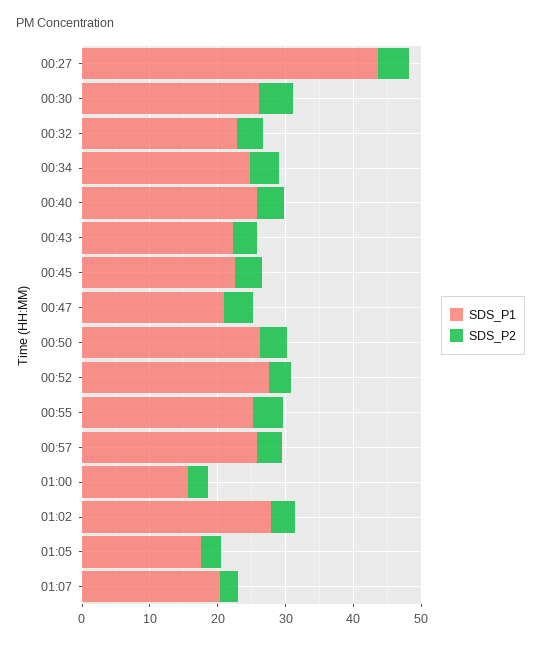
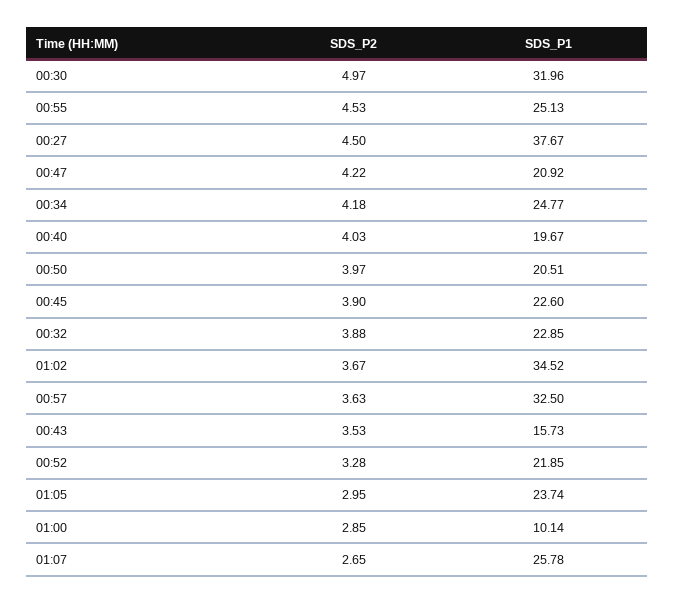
  {
    "SDS_P1": {
-     "00:27": 44,
+     "00:27": 37.67,
-     "00:30": 26,
+     "00:30": 31.96,
      "00:32": 22.85,
      "00:34": 24.77,
-     "00:40": 26,
+     "00:40": 19.67,
-     "00:43": 22,
+     "00:43": 15.73,
      "00:45": 22.6,
      "00:47": 20.92,
-     "00:50": 26,
+     "00:50": 20.51,
-     "00:52": 28,
+     "00:52": 21.85,
      "00:55": 25.13,
-     "00:57": 26,
+     "00:57": 32.5,
-     "01:00": 16,
+     "01:00": 10.14,
-     "01:02": 28,
+     "01:02": 34.52,
-     "01:05": 18,
+     "01:05": 23.74,
-     "01:07": 20
+     "01:07": 25.78
    },
    "SDS_P2": {
      "00:27": 4.5,
      "00:30": 4.97,
      "00:32": 3.88,
      "00:34": 4.18,
      "00:40": 4.03,
      "00:43": 3.53,
      "00:45": 3.9,
      "00:47": 4.22,
      "00:50": 3.97,
      "00:52": 3.28,
      "00:55": 4.53,
      "00:57": 3.63,
      "01:00": 2.85,
      "01:02": 3.67,
      "01:05": 2.95,
      "01:07": 2.65
    }
  }

